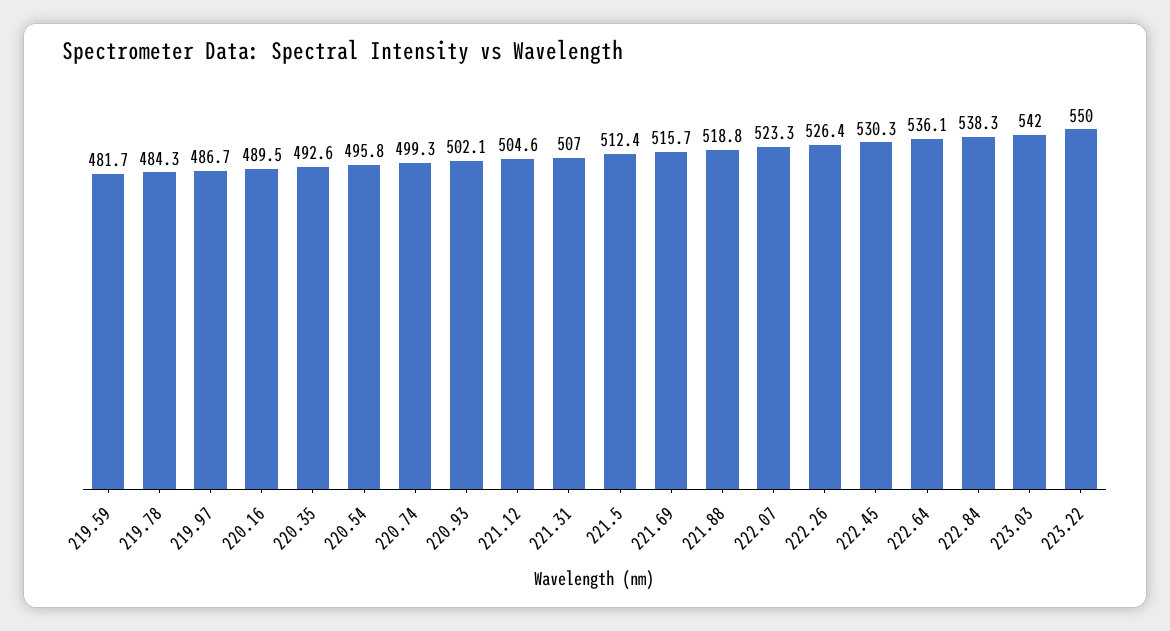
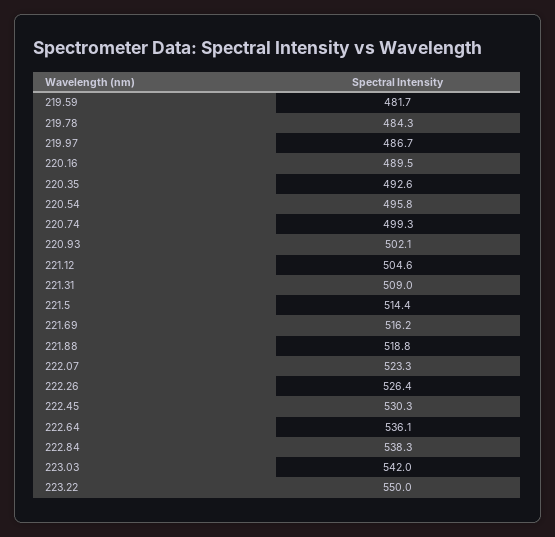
  {
    "219.59": 481.7,
    "219.78": 484.3,
    "219.97": 486.7,
    "220.16": 489.5,
    "220.35": 492.6,
    "220.54": 495.8,
    "220.74": 499.3,
    "220.93": 502.1,
    "221.12": 504.6,
-   "221.31": 507,
+   "221.31": 509,
-   "221.5": 512.4,
+   "221.5": 514.4,
-   "221.69": 515.7,
+   "221.69": 516.2,
    "221.88": 518.8,
    "222.07": 523.3,
    "222.26": 526.4,
    "222.45": 530.3,
    "222.64": 536.1,
    "222.84": 538.3,
    "223.03": 542,
    "223.22": 550
  }

